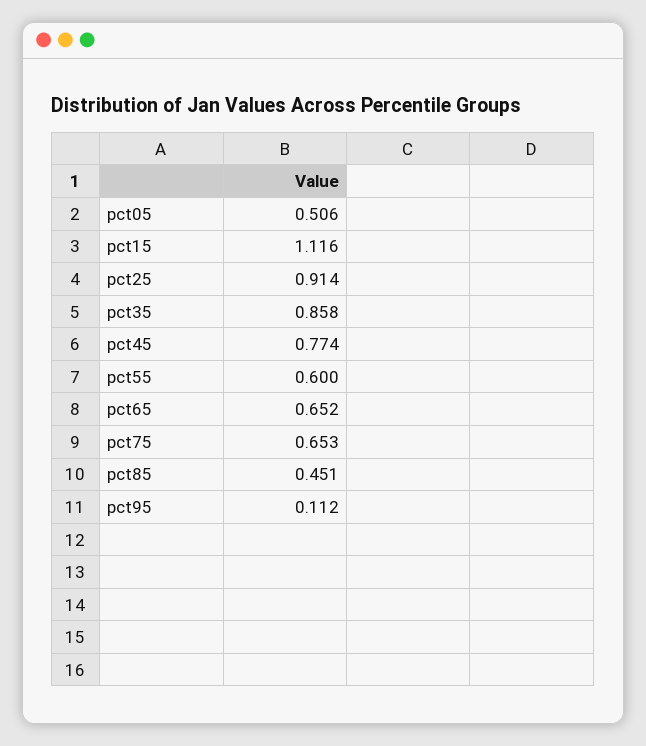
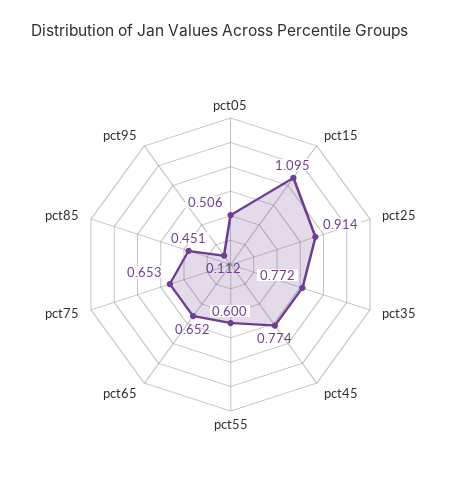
  {
    "pct05": 0.506,
-   "pct15": 1.116,
+   "pct15": 1.095,
    "pct25": 0.914,
-   "pct35": 0.858,
+   "pct35": 0.772,
    "pct45": 0.774,
    "pct55": 0.6,
    "pct65": 0.652,
    "pct75": 0.653,
    "pct85": 0.451,
    "pct95": 0.112
  }

